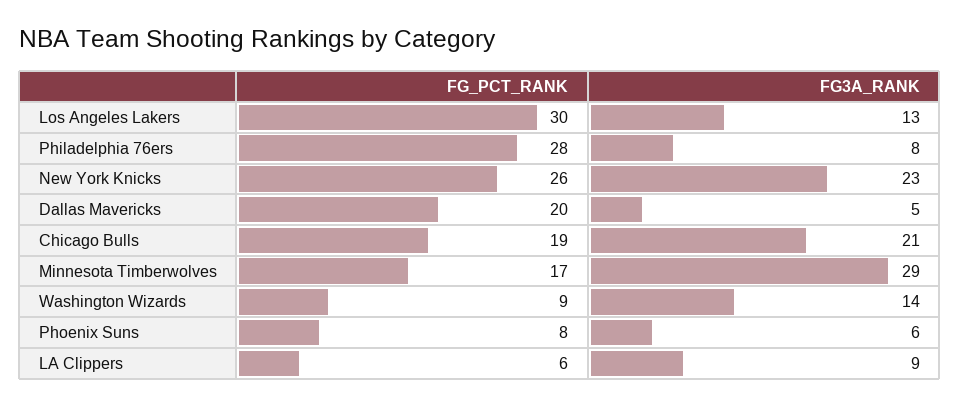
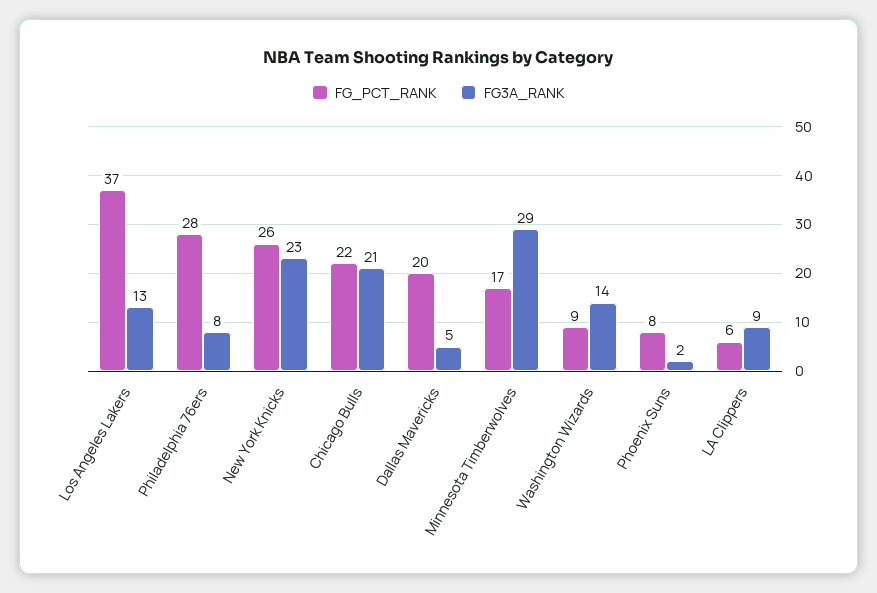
  {
    "FG_PCT_RANK": {
-     "Los Angeles Lakers": 30,
+     "Los Angeles Lakers": 37,
      "Philadelphia 76ers": 28,
      "New York Knicks": 26,
      "Dallas Mavericks": 20,
-     "Chicago Bulls": 19,
+     "Chicago Bulls": 22,
      "Minnesota Timberwolves": 17,
      "Washington Wizards": 9,
      "Phoenix Suns": 8,
      "LA Clippers": 6
    },
    "FG3A_RANK": {
      "Los Angeles Lakers": 13,
      "Philadelphia 76ers": 8,
      "New York Knicks": 23,
      "Dallas Mavericks": 5,
      "Chicago Bulls": 21,
      "Minnesota Timberwolves": 29,
      "Washington Wizards": 14,
-     "Phoenix Suns": 6,
+     "Phoenix Suns": 2,
      "LA Clippers": 9
    }
  }

